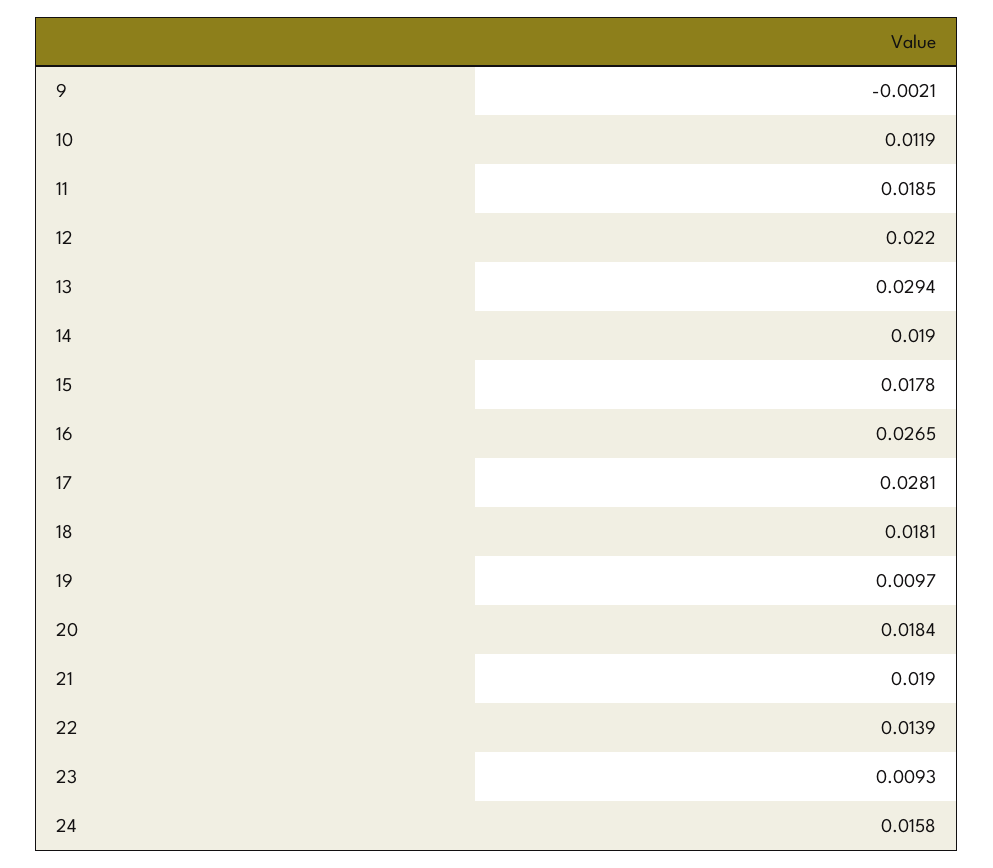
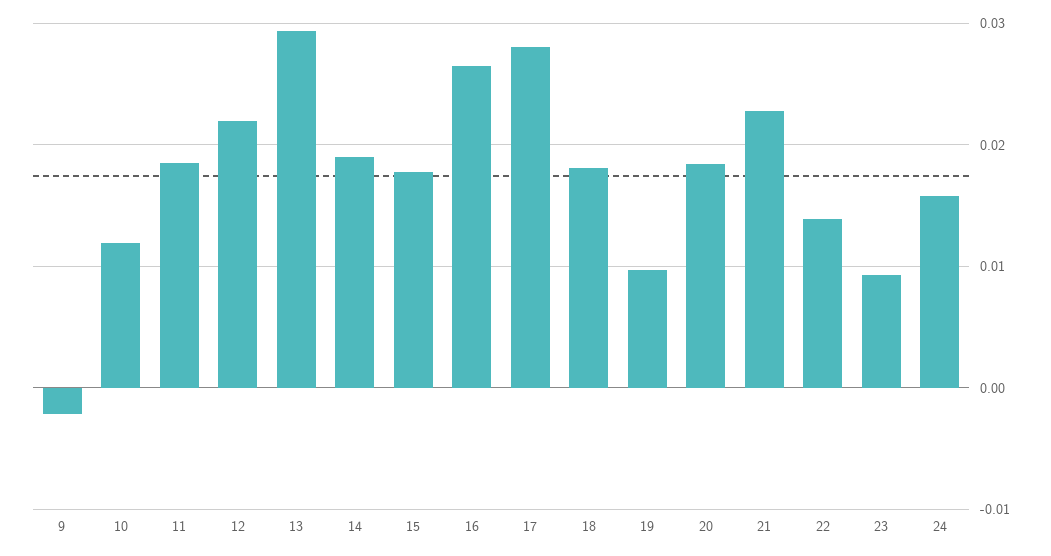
  {
    "9": -0.0021,
    "10": 0.0119,
    "11": 0.0185,
    "12": 0.022,
    "13": 0.0294,
    "14": 0.019,
    "15": 0.0178,
    "16": 0.0265,
    "17": 0.0281,
    "18": 0.0181,
    "19": 0.0097,
    "20": 0.0184,
-   "21": 0.019,
+   "21": 0.023,
    "22": 0.0139,
    "23": 0.0093,
    "24": 0.0158
  }

